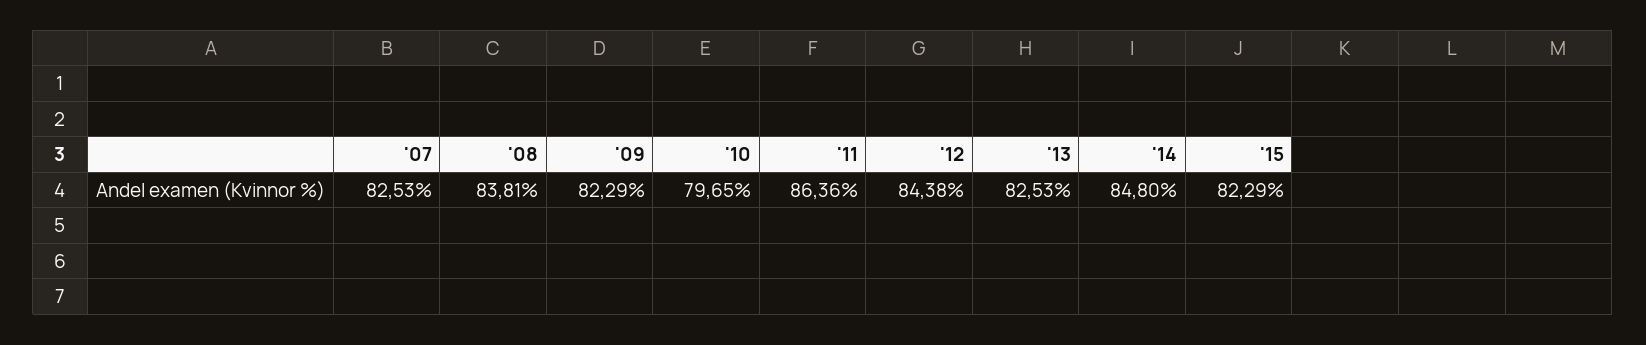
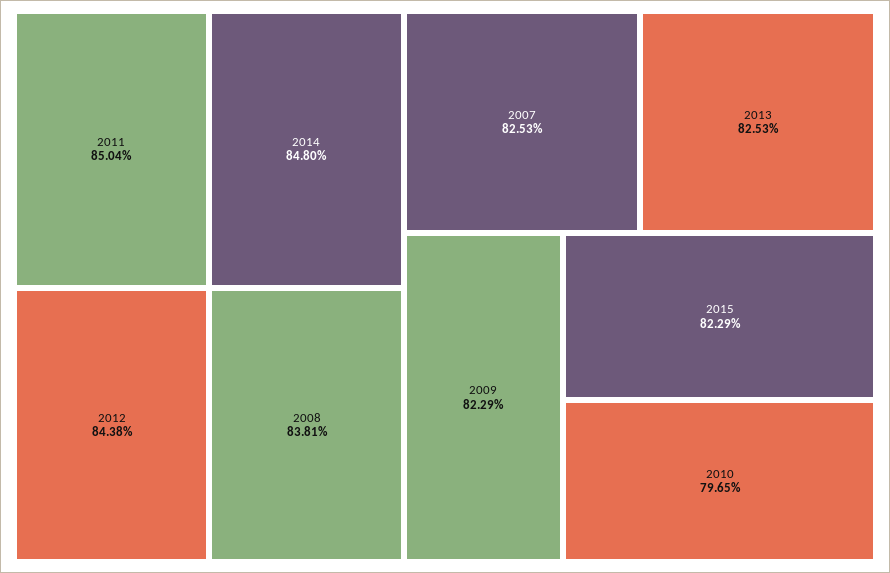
  {
    "'07": 82.53,
    "'08": 83.81,
    "'09": 82.29,
    "'10": 79.65,
-   "'11": 86.36,
+   "'11": 85.04,
    "'12": 84.38,
    "'13": 82.53,
    "'14": 84.8,
    "'15": 82.29
  }

